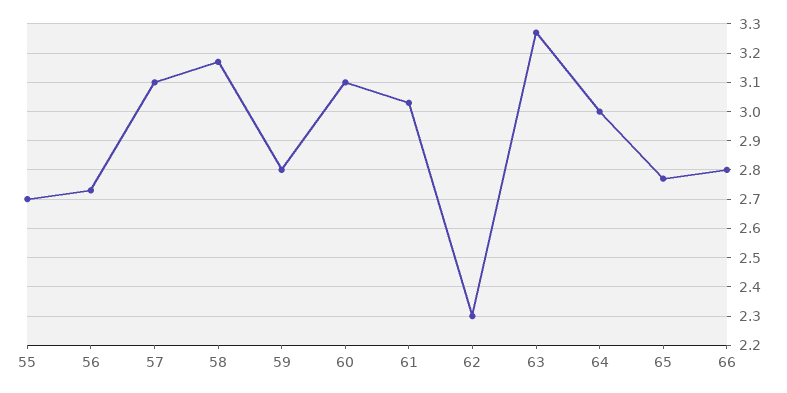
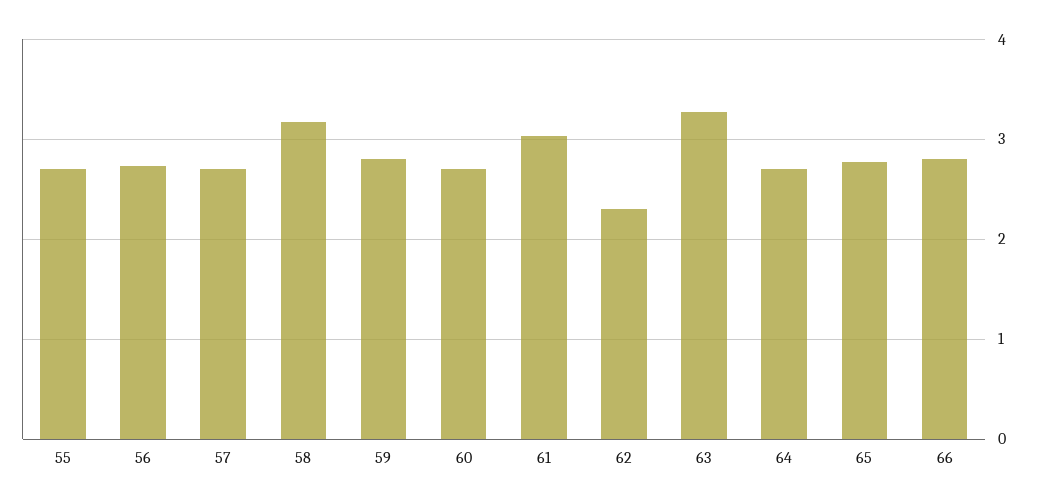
  {
    "55": 2.7,
    "56": 2.75,
-   "57": 3.1,
+   "57": 2.7,
    "58": 3.15,
    "59": 2.8,
-   "60": 3.1,
+   "60": 2.7,
    "61": 3.05,
    "62": 2.3,
    "63": 3.25,
-   "64": 3,
+   "64": 2.7,
    "65": 2.75,
    "66": 2.8
  }

